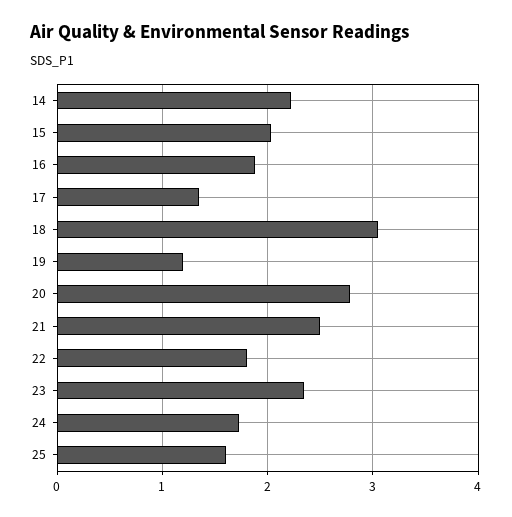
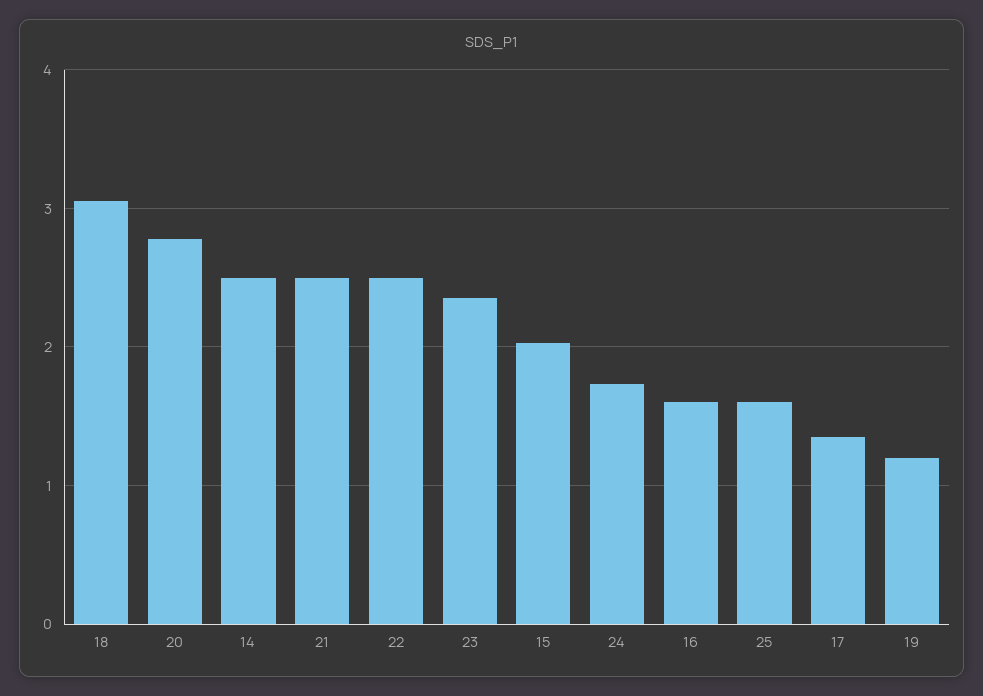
  {
-   "14": 2.2,
+   "14": 2.5,
    "15": 2,
-   "16": 1.9,
+   "16": 1.6,
    "17": 1.4,
    "18": 3.1,
    "19": 1.2,
    "20": 2.8,
    "21": 2.5,
-   "22": 1.8,
+   "22": 2.5,
    "23": 2.4,
    "24": 1.7,
    "25": 1.6
  }

